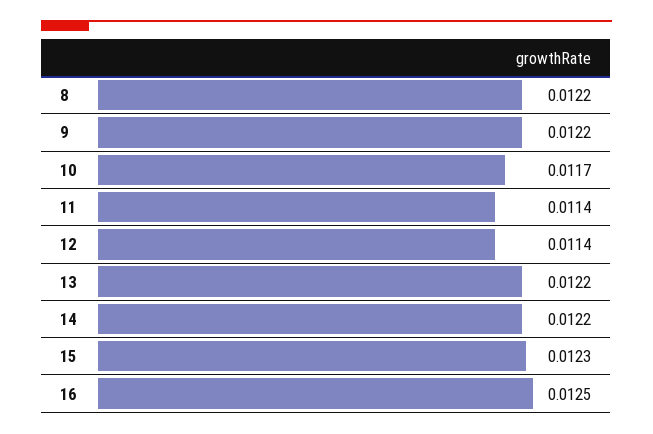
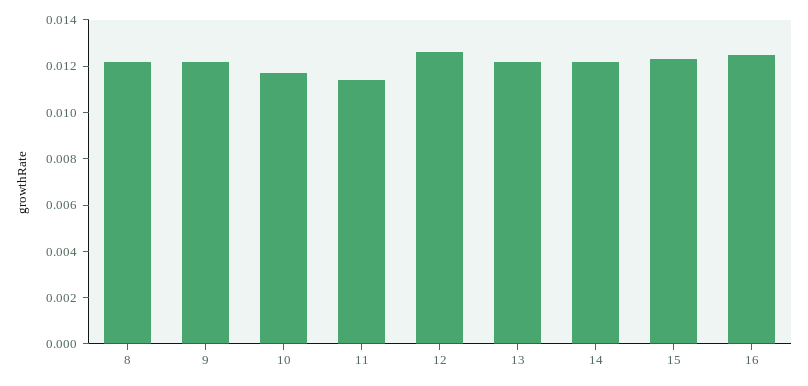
  {
    "8": 0.0122,
    "9": 0.0122,
    "10": 0.0117,
    "11": 0.0114,
-   "12": 0.0114,
+   "12": 0.0125,
    "13": 0.0122,
    "14": 0.0122,
    "15": 0.0123,
    "16": 0.0125
  }

